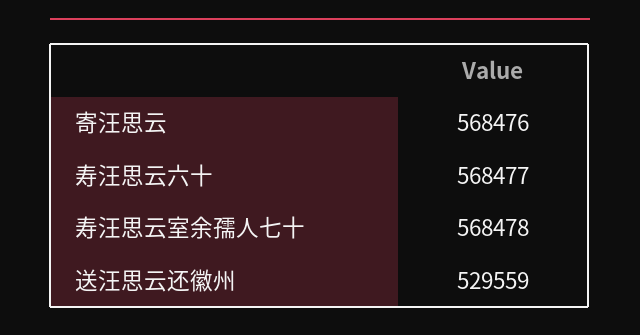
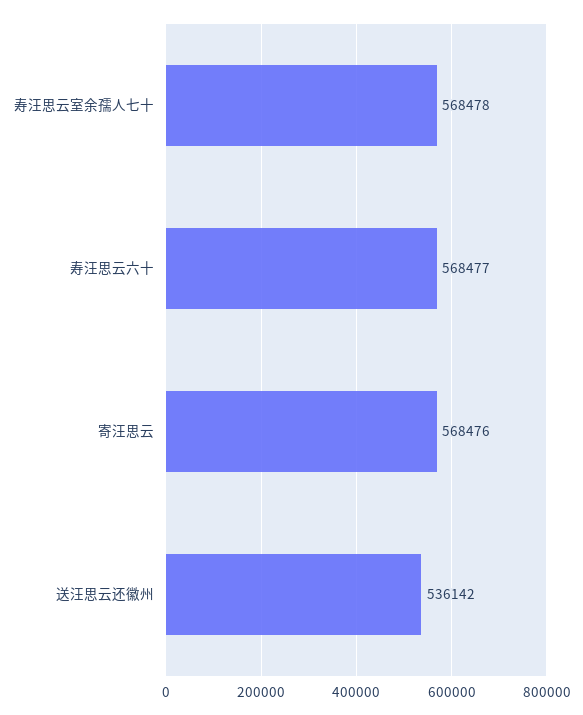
  {
    "寄汪思云": 568476,
    "寿汪思云六十": 568477,
    "寿汪思云室余孺人七十": 568478,
-   "送汪思云还徽州": 529559
+   "送汪思云还徽州": 536142
  }

